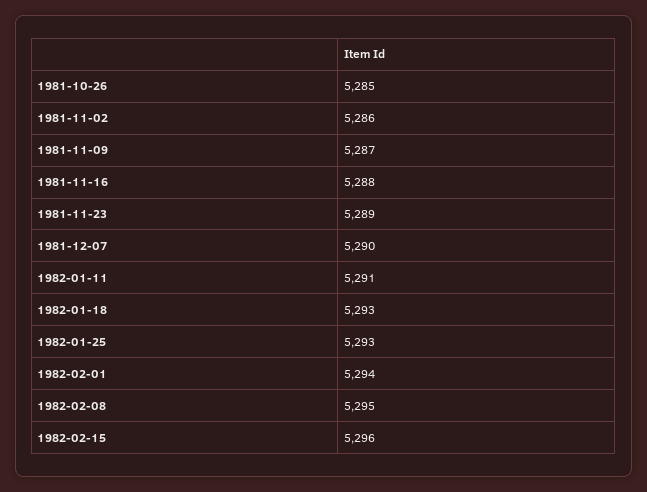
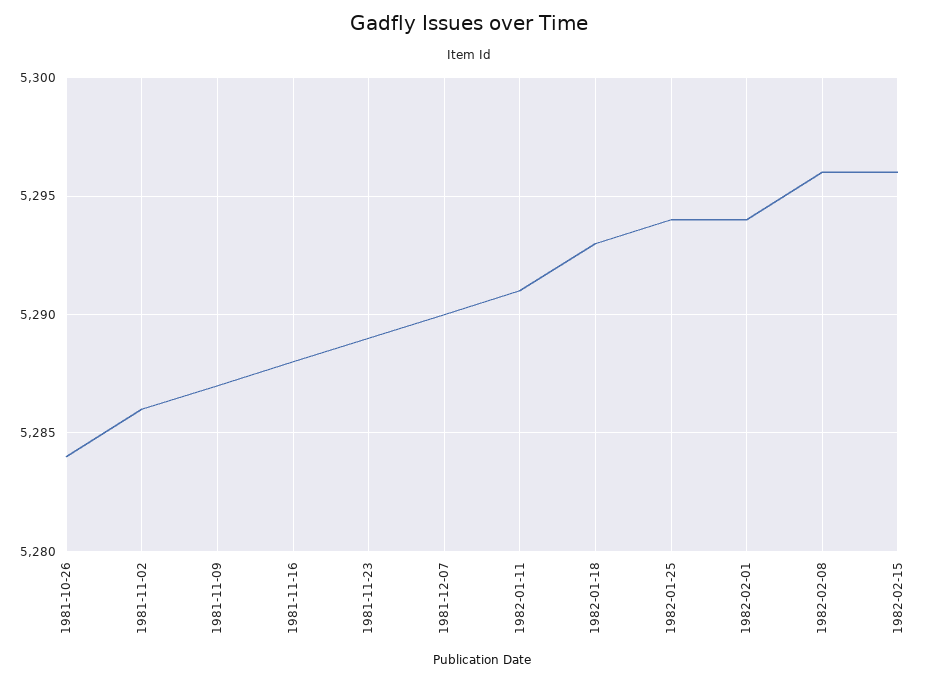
  {
-   "1981-10-26": 5285,
+   "1981-10-26": 5284,
    "1981-11-02": 5286,
    "1981-11-09": 5287,
    "1981-11-16": 5288,
    "1981-11-23": 5289,
    "1981-12-07": 5290,
    "1982-01-11": 5291,
    "1982-01-18": 5293,
-   "1982-01-25": 5293,
+   "1982-01-25": 5294,
    "1982-02-01": 5294,
-   "1982-02-08": 5295,
+   "1982-02-08": 5296,
    "1982-02-15": 5296
  }

